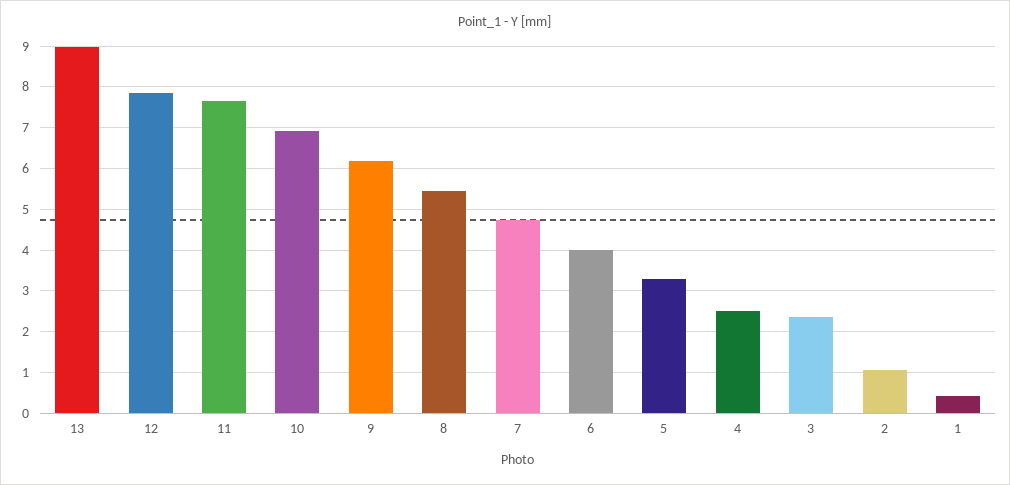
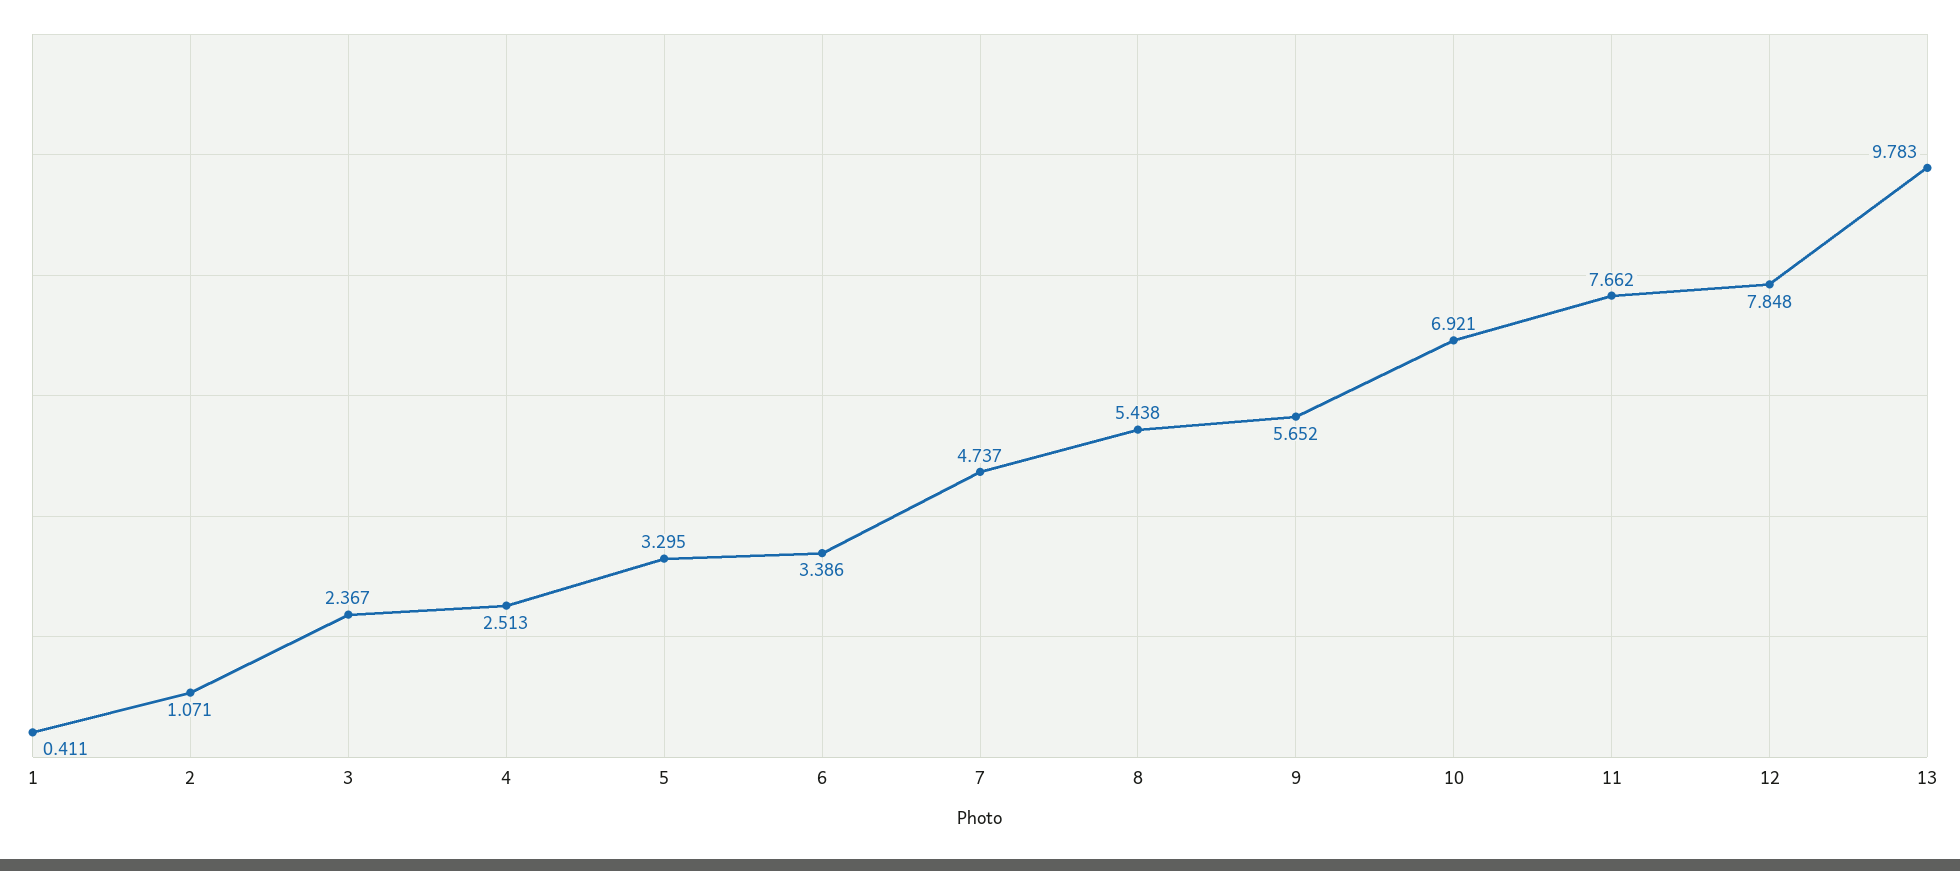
  {
-   "13": 9,
+   "13": 9.783,
    "12": 7.848,
    "11": 7.662,
    "10": 6.921,
-   "9": 6.2,
+   "9": 5.652,
    "8": 5.438,
    "7": 4.737,
-   "6": 4,
+   "6": 3.386,
    "5": 3.295,
    "4": 2.513,
    "3": 2.367,
    "2": 1.071,
    "1": 0.411
  }

